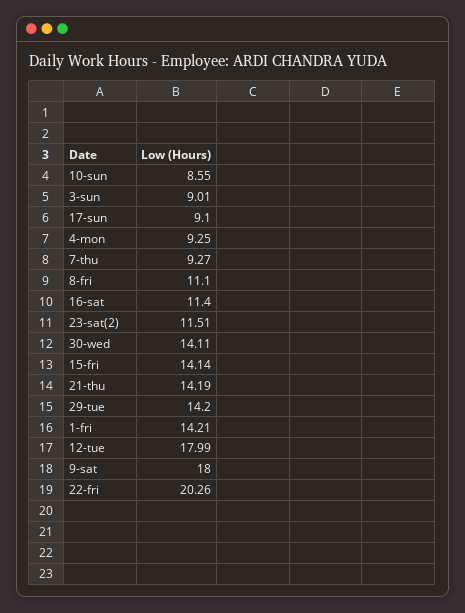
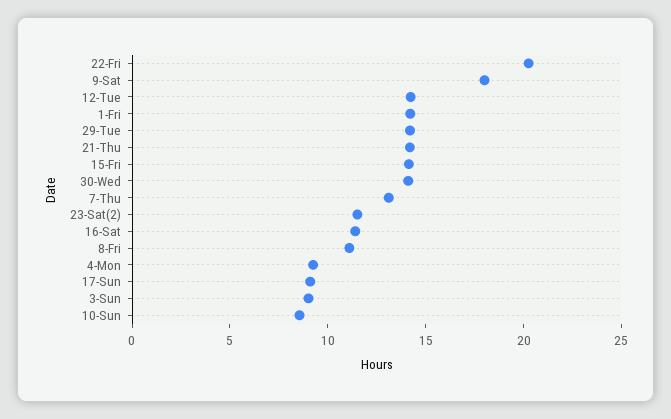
  {
    "10-sun": 8.55,
    "3-sun": 9.01,
    "17-sun": 9.1,
    "4-mon": 9.25,
-   "7-thu": 9.27,
+   "7-thu": 13,
    "8-fri": 11.1,
    "16-sat": 11.4,
    "23-sat(2)": 11.51,
    "30-wed": 14.11,
    "15-fri": 14.14,
    "21-thu": 14.19,
    "29-tue": 14.2,
    "1-fri": 14.21,
-   "12-tue": 17.99,
+   "12-tue": 14,
    "9-sat": 18,
    "22-fri": 20.26
  }

